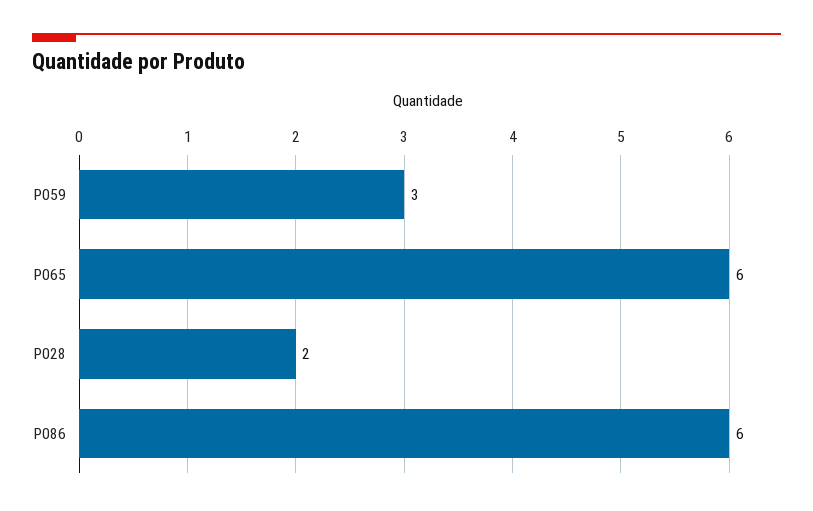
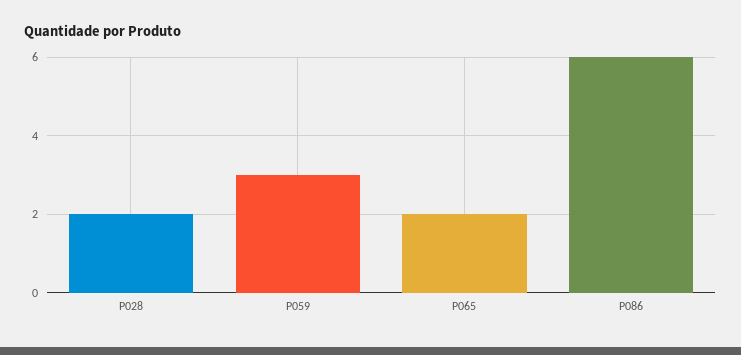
  {
    "P059": 3,
-   "P065": 6,
+   "P065": 2,
    "P028": 2,
    "P086": 6
  }

